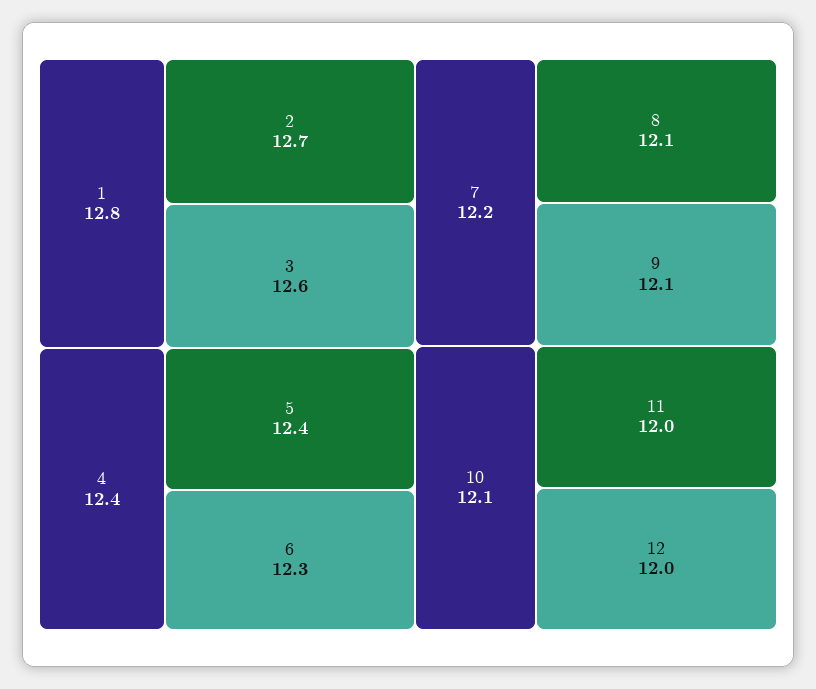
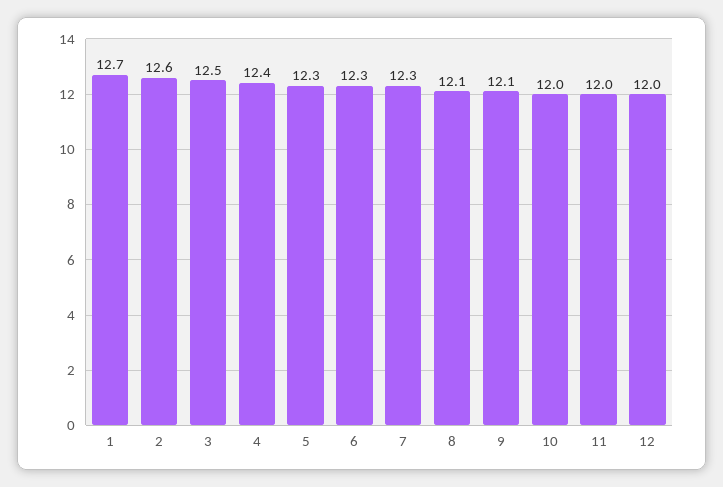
  {
-   "1": 12.8,
+   "1": 12.7,
-   "2": 12.7,
+   "2": 12.6,
-   "3": 12.6,
+   "3": 12.5,
    "4": 12.4,
-   "5": 12.4,
+   "5": 12.3,
    "6": 12.3,
-   "7": 12.2,
+   "7": 12.3,
    "8": 12.1,
    "9": 12.1,
-   "10": 12.1,
+   "10": 12,
    "11": 12,
    "12": 12
  }

